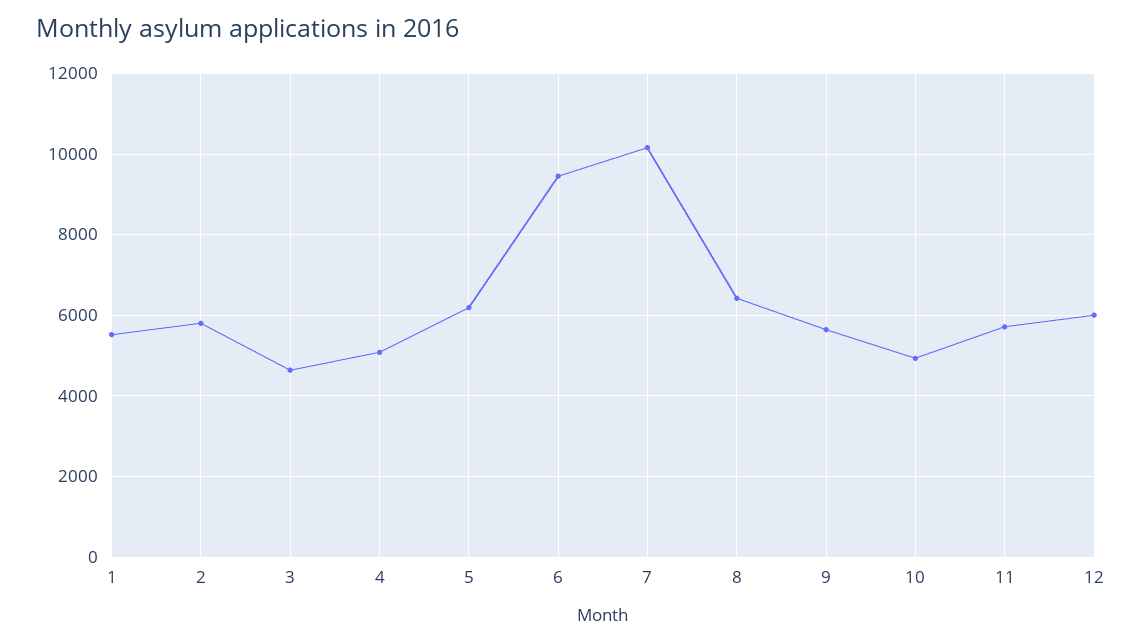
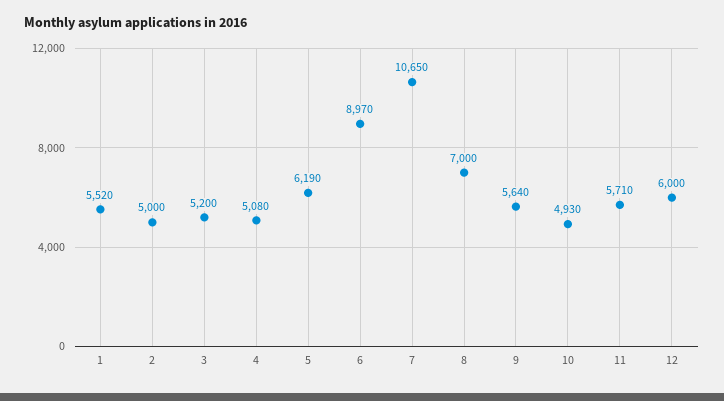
  {
    "1": 5520,
-   "2": 5800,
+   "2": 5000,
-   "3": 4600,
+   "3": 5200,
    "4": 5080,
    "5": 6190,
-   "6": 9400,
+   "6": 8970,
-   "7": 10200,
+   "7": 10650,
-   "8": 6400,
+   "8": 7000,
    "9": 5640,
    "10": 4930,
    "11": 5710,
    "12": 6000
  }

